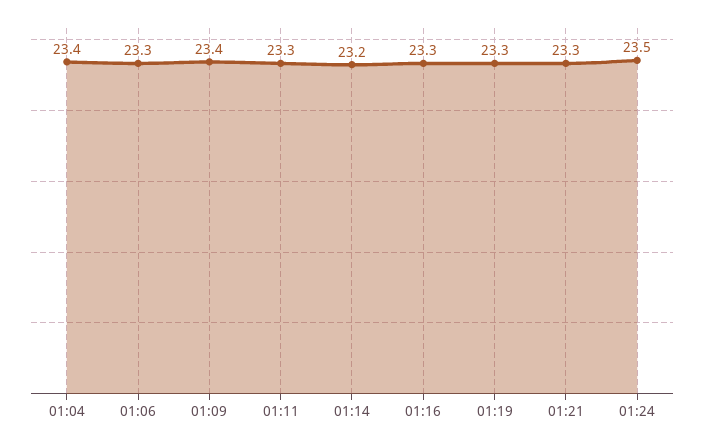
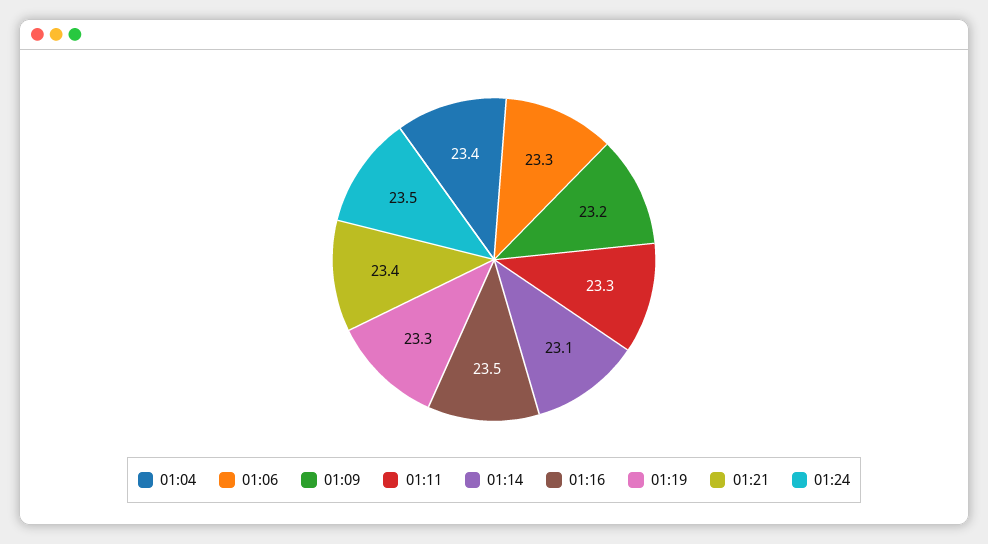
  {
    "01:04": 23.4,
    "01:06": 23.3,
-   "01:09": 23.4,
+   "01:09": 23.2,
    "01:11": 23.3,
-   "01:14": 23.2,
+   "01:14": 23.1,
-   "01:16": 23.3,
+   "01:16": 23.5,
    "01:19": 23.3,
-   "01:21": 23.3,
+   "01:21": 23.4,
    "01:24": 23.5
  }

